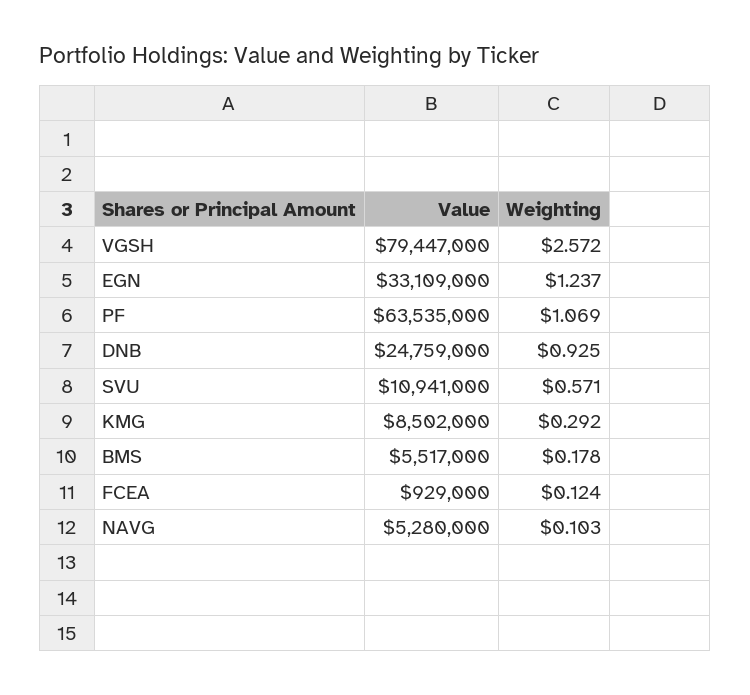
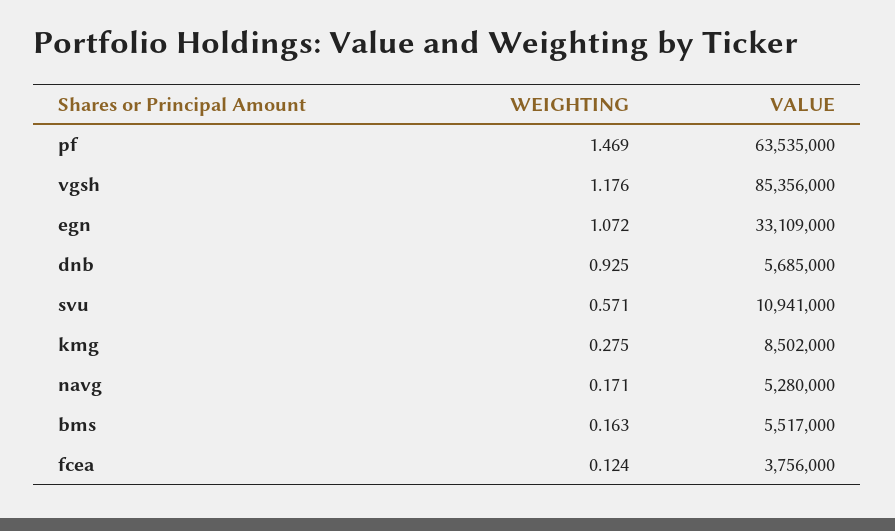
  {
    "Value": {
-     "VGSH": 79447000,
+     "VGSH": 85356000,
      "EGN": 33109000,
      "PF": 63535000,
-     "DNB": 24759000,
+     "DNB": 5685000,
      "SVU": 10941000,
      "KMG": 8502000,
      "BMS": 5517000,
-     "FCEA": 929000,
+     "FCEA": 3756000,
      "NAVG": 5280000
    },
    "Weighting": {
-     "VGSH": 2.572,
+     "VGSH": 1.176,
-     "EGN": 1.237,
+     "EGN": 1.072,
-     "PF": 1.069,
+     "PF": 1.469,
      "DNB": 0.925,
      "SVU": 0.571,
-     "KMG": 0.292,
+     "KMG": 0.275,
-     "BMS": 0.178,
+     "BMS": 0.163,
      "FCEA": 0.124,
-     "NAVG": 0.103
+     "NAVG": 0.171
    }
  }

